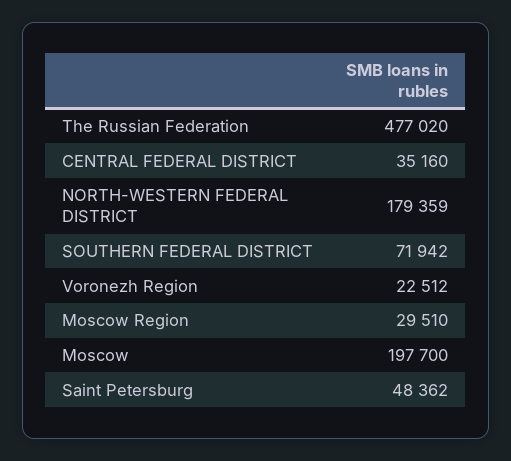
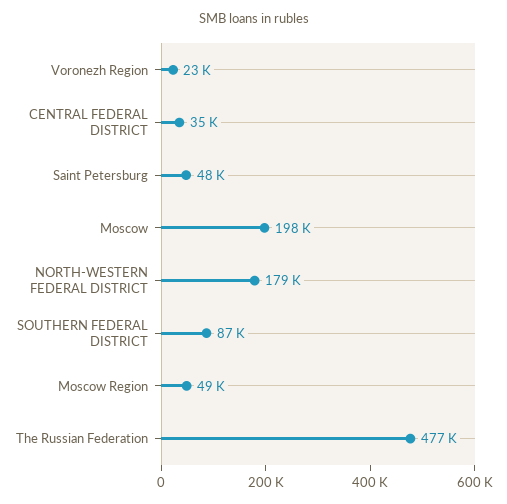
  {
    "The Russian Federation": 477020,
    "CENTRAL FEDERAL DISTRICT": 35160,
    "NORTH-WESTERN FEDERAL DISTRICT": 179359,
-   "SOUTHERN FEDERAL DISTRICT": 71942,
+   "SOUTHERN FEDERAL DISTRICT": 87000,
    "Voronezh Region": 22512,
-   "Moscow Region": 29510,
+   "Moscow Region": 49000,
    "Moscow": 197700,
    "Saint Petersburg": 48362
  }

